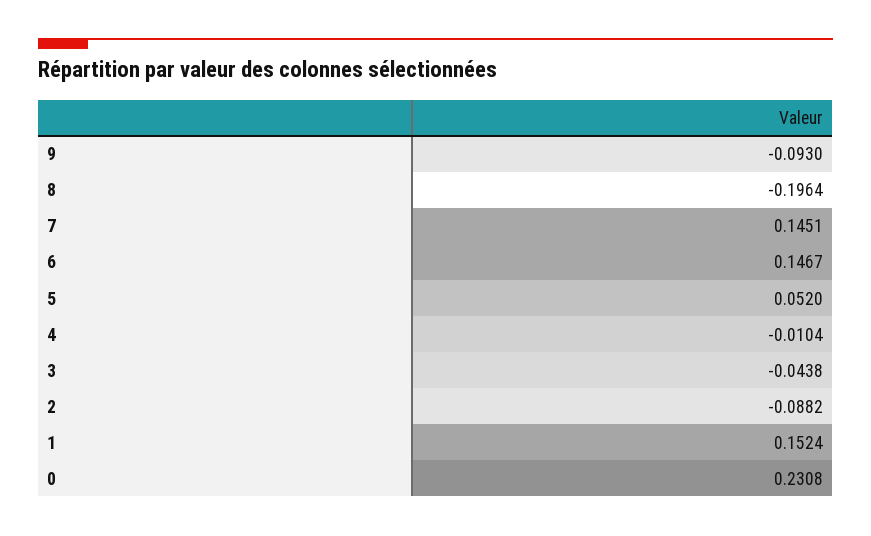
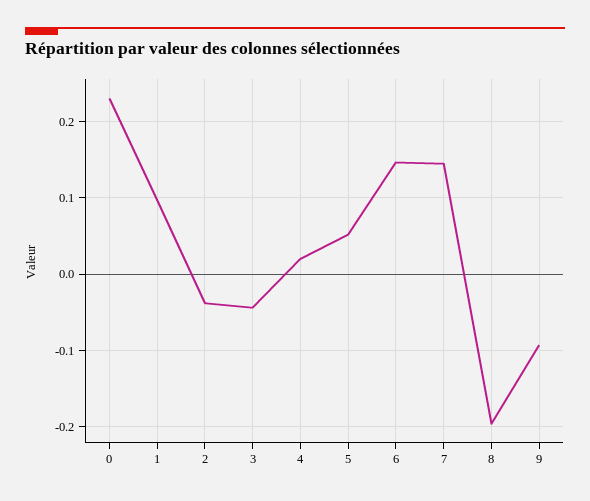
  {
    "9": -0.093,
    "8": -0.1964,
    "7": 0.1451,
    "6": 0.1467,
    "5": 0.052,
-   "4": -0.0104,
+   "4": 0.02,
    "3": -0.0438,
-   "2": -0.0882,
+   "2": -0.04,
-   "1": 0.1524,
+   "1": 0.1,
    "0": 0.2308
  }

